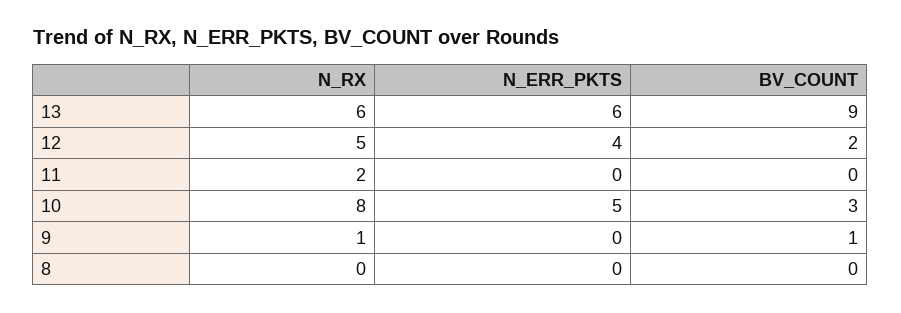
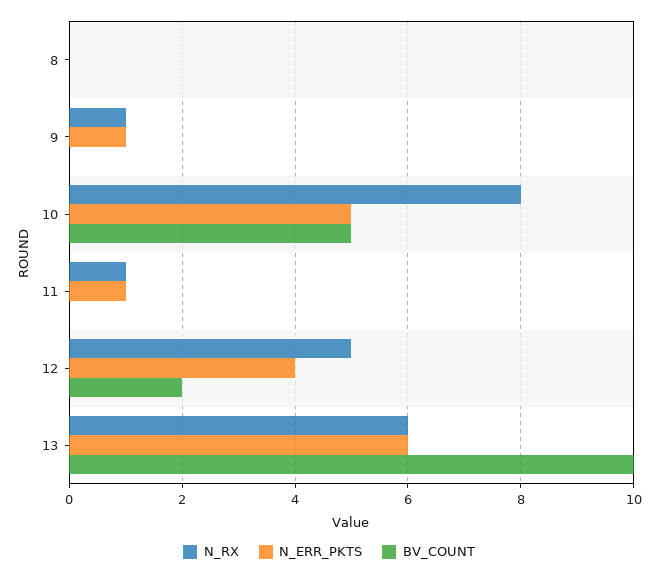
  {
    "N_RX": {
      "13": 6,
      "12": 5,
-     "11": 2,
+     "11": 1,
      "10": 8,
      "9": 1,
      "8": 0
    },
    "N_ERR_PKTS": {
      "13": 6,
      "12": 4,
-     "11": 0,
+     "11": 1,
      "10": 5,
-     "9": 0,
+     "9": 1,
      "8": 0
    },
    "BV_COUNT": {
-     "13": 9,
+     "13": 10,
      "12": 2,
      "11": 0,
-     "10": 3,
+     "10": 5,
-     "9": 1,
+     "9": 0,
      "8": 0
    }
  }

